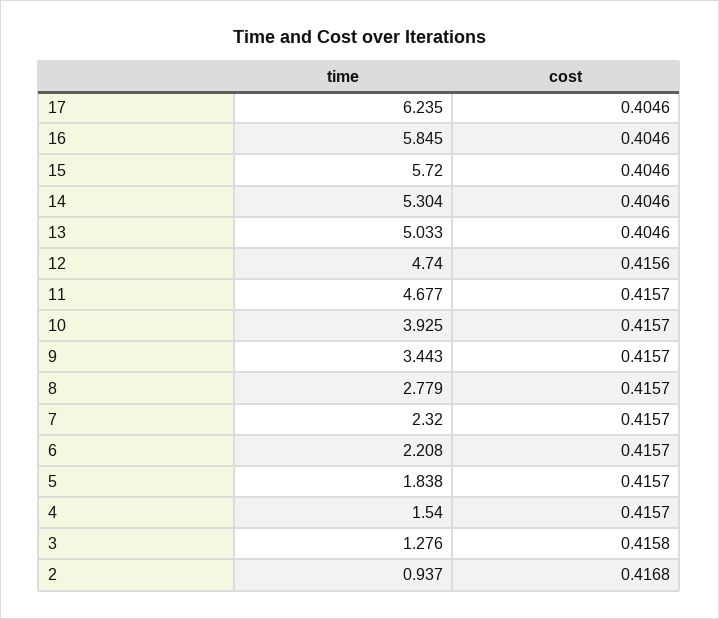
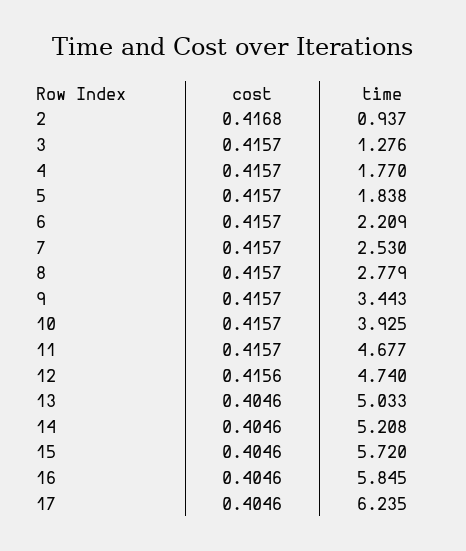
  {
    "time": {
      "17": 6.235,
      "16": 5.845,
      "15": 5.72,
-     "14": 5.304,
+     "14": 5.208,
      "13": 5.033,
      "12": 4.74,
      "11": 4.677,
      "10": 3.925,
      "9": 3.443,
      "8": 2.779,
-     "7": 2.32,
+     "7": 2.53,
-     "6": 2.208,
+     "6": 2.209,
      "5": 1.838,
-     "4": 1.54,
+     "4": 1.77,
      "3": 1.276,
      "2": 0.937
    },
    "cost": {
      "17": 0.4046,
      "16": 0.4046,
      "15": 0.4046,
      "14": 0.4046,
      "13": 0.4046,
      "12": 0.4156,
      "11": 0.4157,
      "10": 0.4157,
      "9": 0.4157,
      "8": 0.4157,
      "7": 0.4157,
      "6": 0.4157,
      "5": 0.4157,
      "4": 0.4157,
-     "3": 0.4158,
+     "3": 0.4157,
      "2": 0.4168
    }
  }

